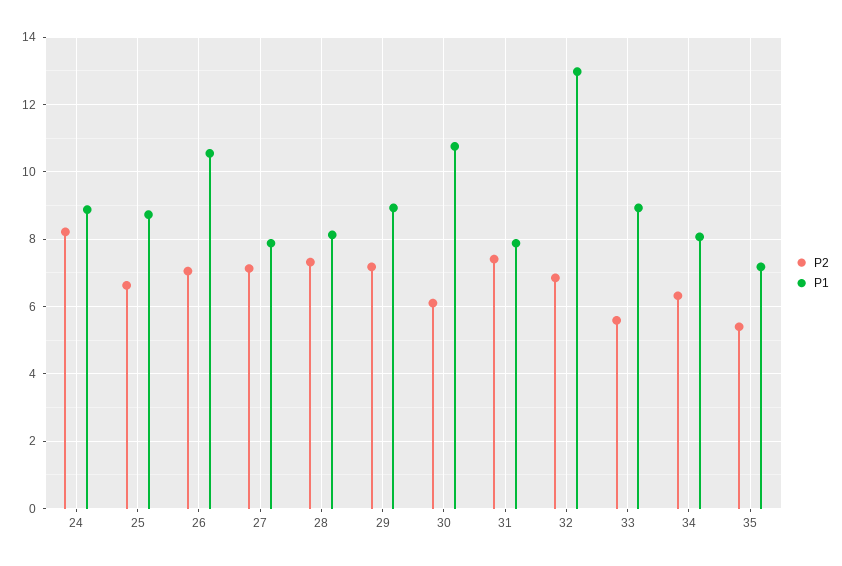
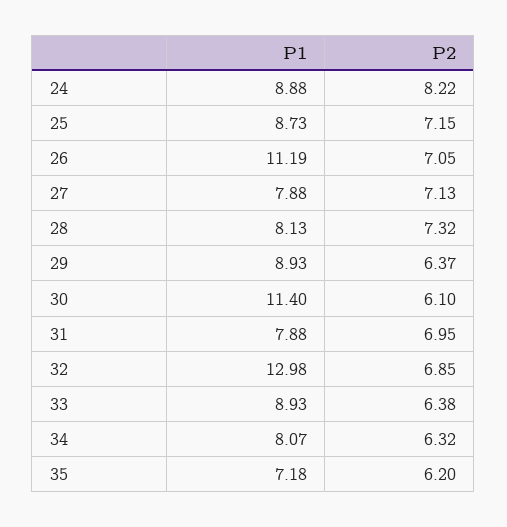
  {
    "P2": {
      "24": 8.22,
-     "25": 6.6,
+     "25": 7.15,
      "26": 7.05,
      "27": 7.13,
      "28": 7.32,
-     "29": 7.2,
+     "29": 6.37,
      "30": 6.1,
-     "31": 7.4,
+     "31": 6.95,
      "32": 6.85,
-     "33": 5.6,
+     "33": 6.38,
      "34": 6.32,
-     "35": 5.4
+     "35": 6.2
    },
    "P1": {
      "24": 8.88,
      "25": 8.73,
-     "26": 10.6,
+     "26": 11.19,
      "27": 7.88,
      "28": 8.13,
      "29": 8.93,
-     "30": 10.8,
+     "30": 11.4,
      "31": 7.88,
      "32": 12.98,
      "33": 8.93,
      "34": 8.07,
      "35": 7.18
    }
  }

